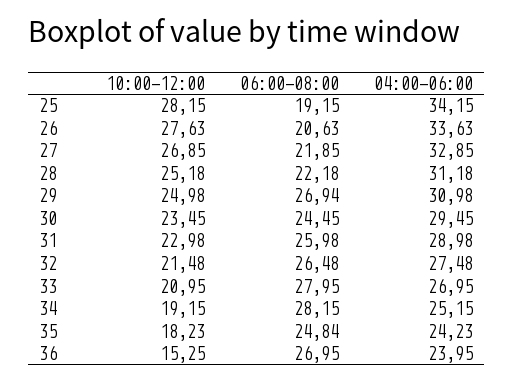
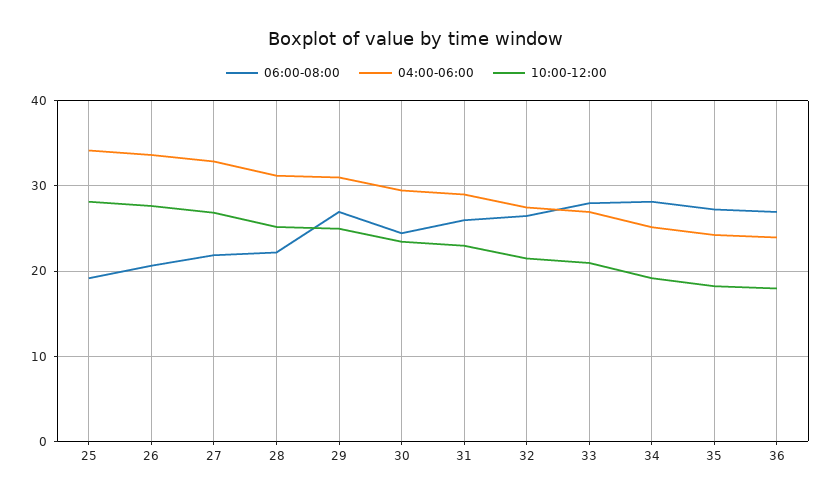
  {
    "10:00-12:00": {
      "25": 28.15,
      "26": 27.63,
      "27": 26.85,
      "28": 25.18,
      "29": 24.98,
      "30": 23.45,
      "31": 22.98,
      "32": 21.48,
      "33": 20.95,
      "34": 19.15,
      "35": 18.23,
-     "36": 15.25
+     "36": 18
    },
    "06:00-08:00": {
      "25": 19.15,
      "26": 20.63,
      "27": 21.85,
      "28": 22.18,
      "29": 26.94,
      "30": 24.45,
      "31": 25.98,
      "32": 26.48,
      "33": 27.95,
      "34": 28.15,
-     "35": 24.84,
+     "35": 27,
      "36": 26.95
    },
    "04:00-06:00": {
      "25": 34.15,
      "26": 33.63,
      "27": 32.85,
      "28": 31.18,
      "29": 30.98,
      "30": 29.45,
      "31": 28.98,
      "32": 27.48,
      "33": 26.95,
      "34": 25.15,
      "35": 24.23,
      "36": 23.95
    }
  }

